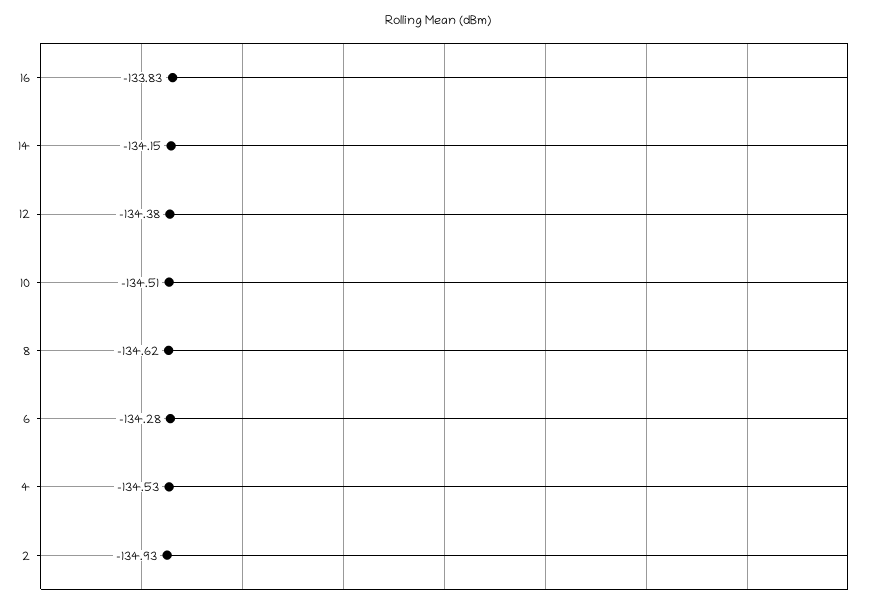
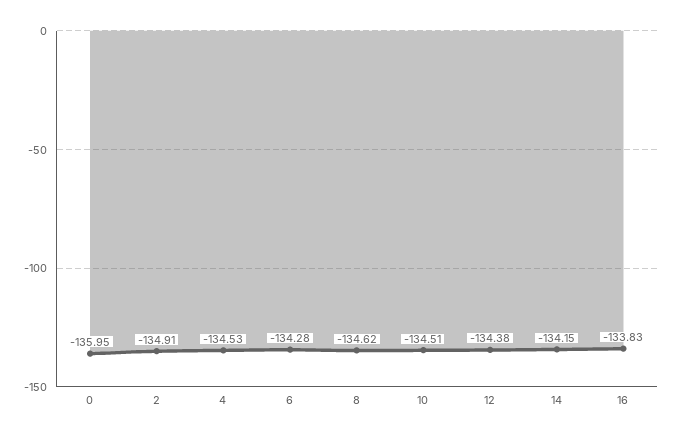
  {
    "16": -133.83,
    "14": -134.15,
    "12": -134.38,
    "10": -134.51,
    "8": -134.62,
    "6": -134.28,
    "4": -134.53,
-   "2": -134.93
+   "2": -134.91,
+   "0": -135.95
  }

